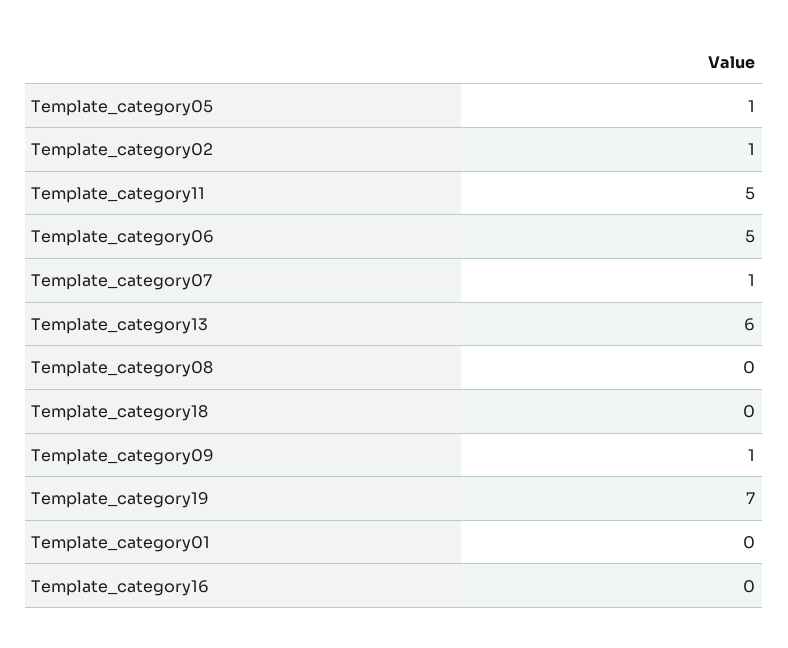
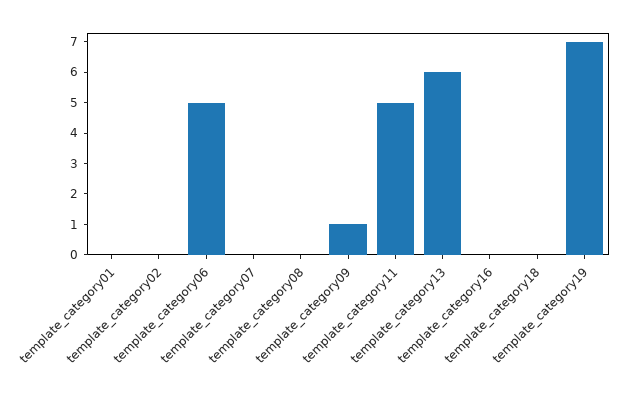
  {
-   "Template_category05": 1,
-   "Template_category02": 1,
+   "Template_category02": 0,
    "Template_category11": 5,
    "Template_category06": 5,
-   "Template_category07": 1,
+   "Template_category07": 0,
    "Template_category13": 6,
    "Template_category08": 0,
    "Template_category18": 0,
    "Template_category09": 1,
    "Template_category19": 7,
    "Template_category01": 0,
    "Template_category16": 0
  }

